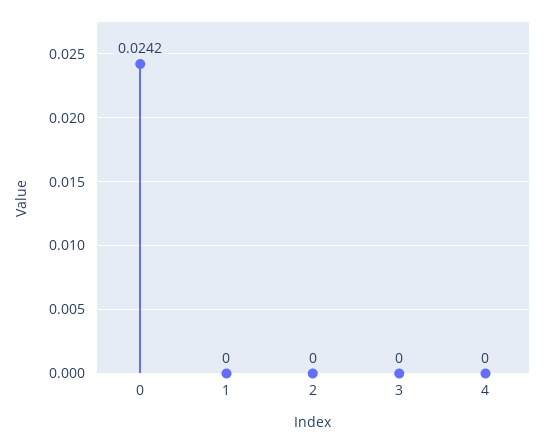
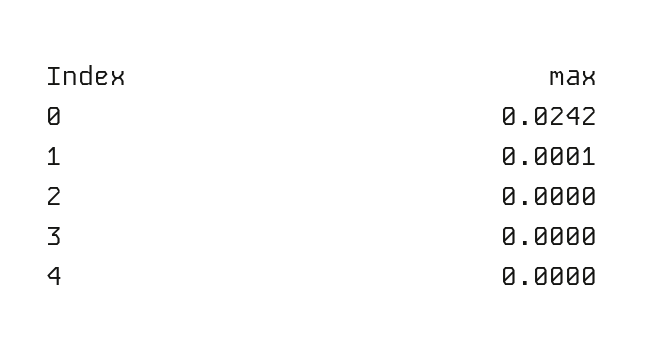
  {
    "0": 0.0242,
-   "1": 0,
+   "1": 0.0001,
    "2": 0,
    "3": 0,
    "4": 0
  }

